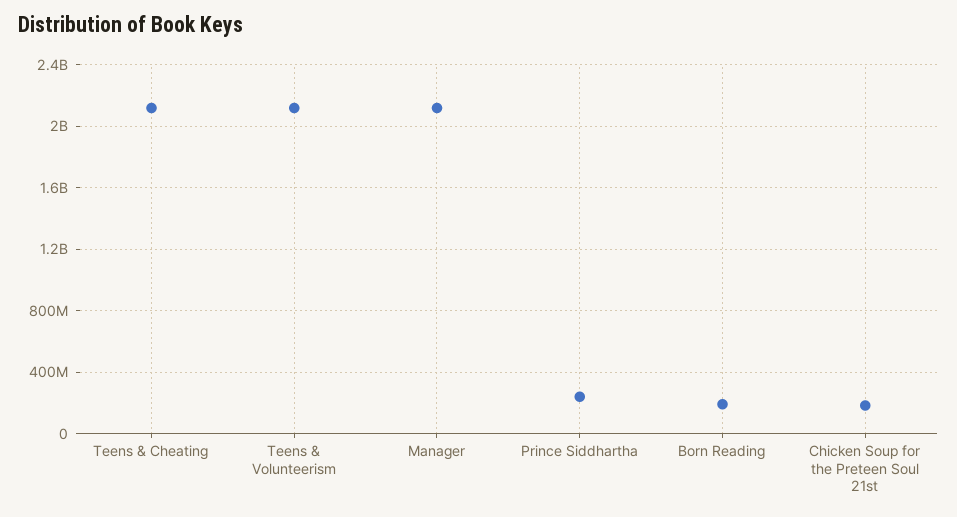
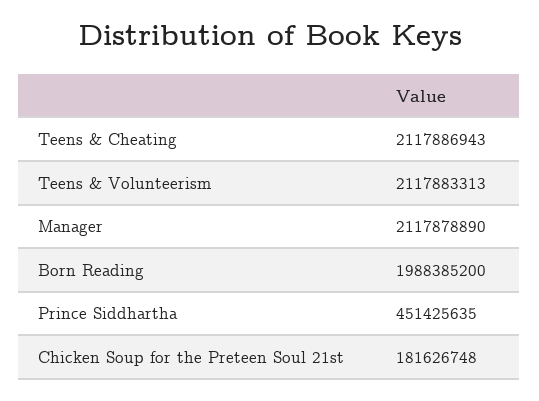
  {
    "Teens & Cheating": 2117886943,
    "Teens & Volunteerism": 2117883313,
    "Manager": 2117878890,
-   "Prince Siddhartha": 250000000,
+   "Prince Siddhartha": 451425635,
-   "Born Reading": 200000000,
+   "Born Reading": 1988385200,
    "Chicken Soup for the Preteen Soul 21st": 181626748
  }

